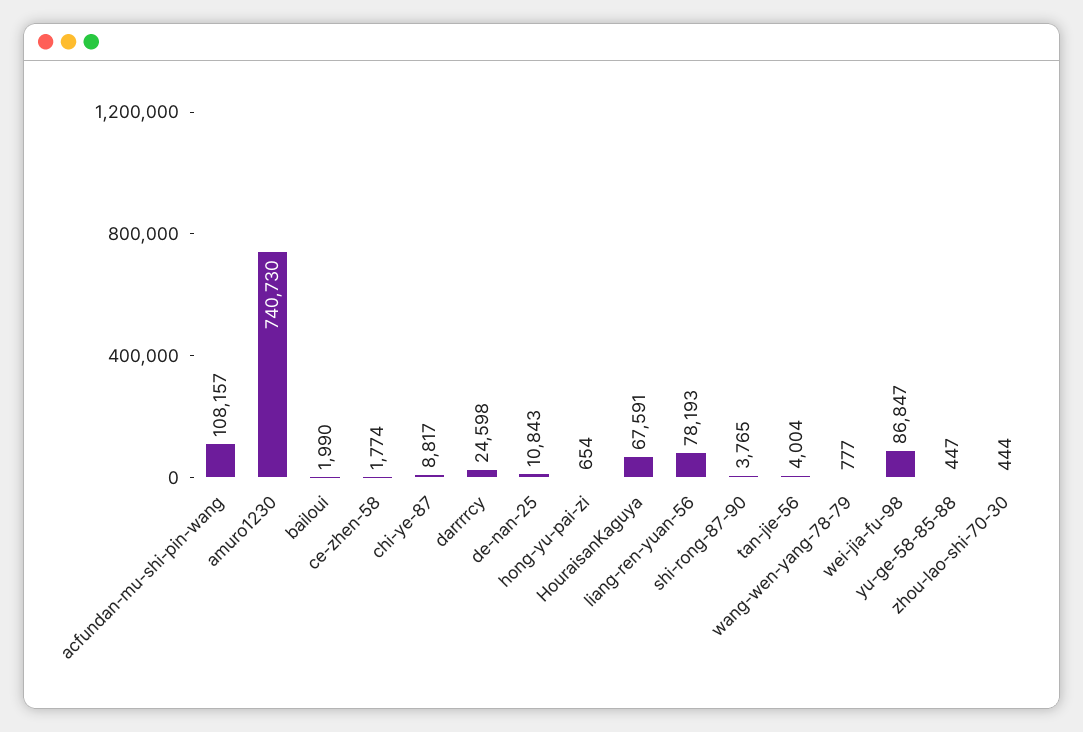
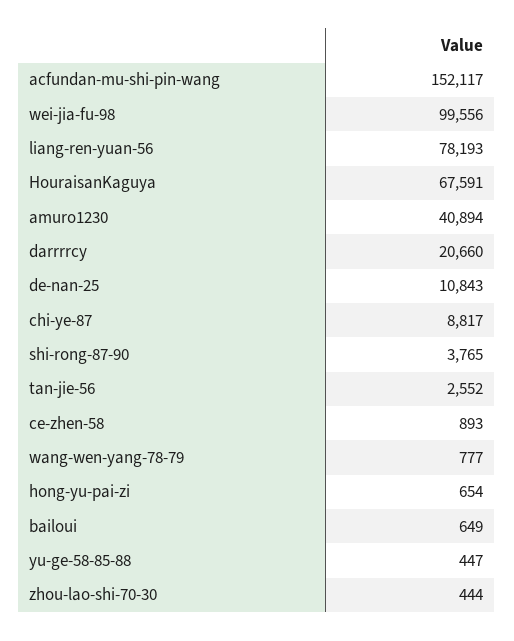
  {
-   "acfundan-mu-shi-pin-wang": 108157,
+   "acfundan-mu-shi-pin-wang": 152117,
-   "amuro1230": 740730,
+   "amuro1230": 40894,
-   "bailoui": 1990,
+   "bailoui": 649,
-   "ce-zhen-58": 1774,
+   "ce-zhen-58": 893,
    "chi-ye-87": 8817,
-   "darrrrcy": 24598,
+   "darrrrcy": 20660,
    "de-nan-25": 10843,
    "hong-yu-pai-zi": 654,
    "HouraisanKaguya": 67591,
    "liang-ren-yuan-56": 78193,
    "shi-rong-87-90": 3765,
-   "tan-jie-56": 4004,
+   "tan-jie-56": 2552,
    "wang-wen-yang-78-79": 777,
-   "wei-jia-fu-98": 86847,
+   "wei-jia-fu-98": 99556,
    "yu-ge-58-85-88": 447,
    "zhou-lao-shi-70-30": 444
  }

